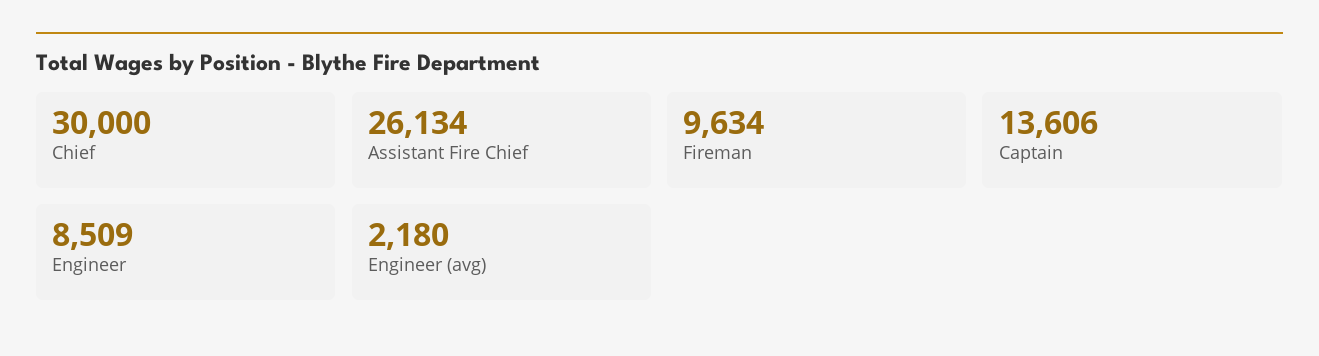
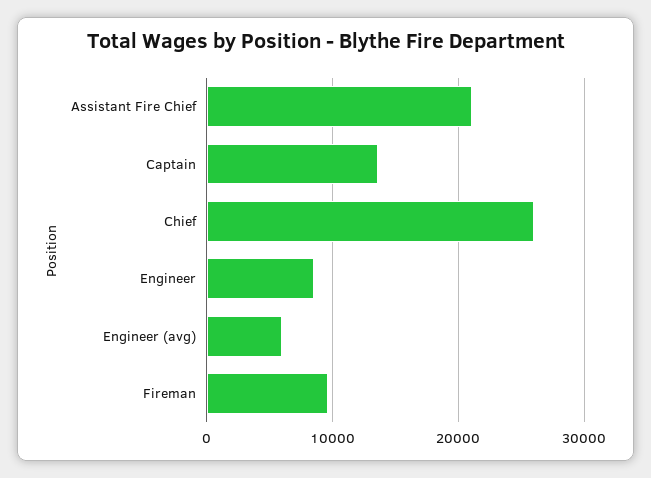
  {
-   "Chief": 30000,
+   "Chief": 26000,
-   "Assistant Fire Chief": 26134,
+   "Assistant Fire Chief": 21000,
    "Fireman": 9634,
    "Captain": 13606,
    "Engineer": 8509,
-   "Engineer (avg)": 2180
+   "Engineer (avg)": 6000
  }

